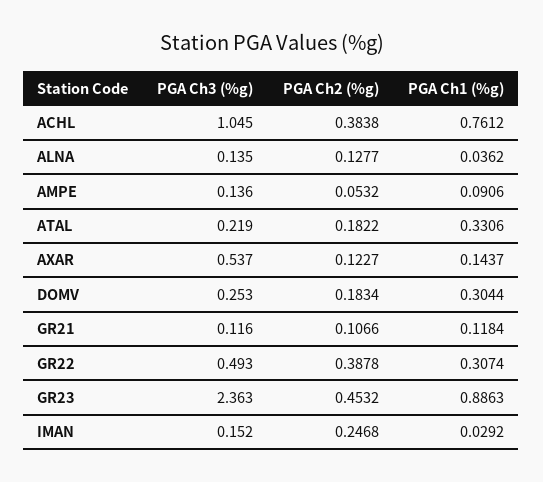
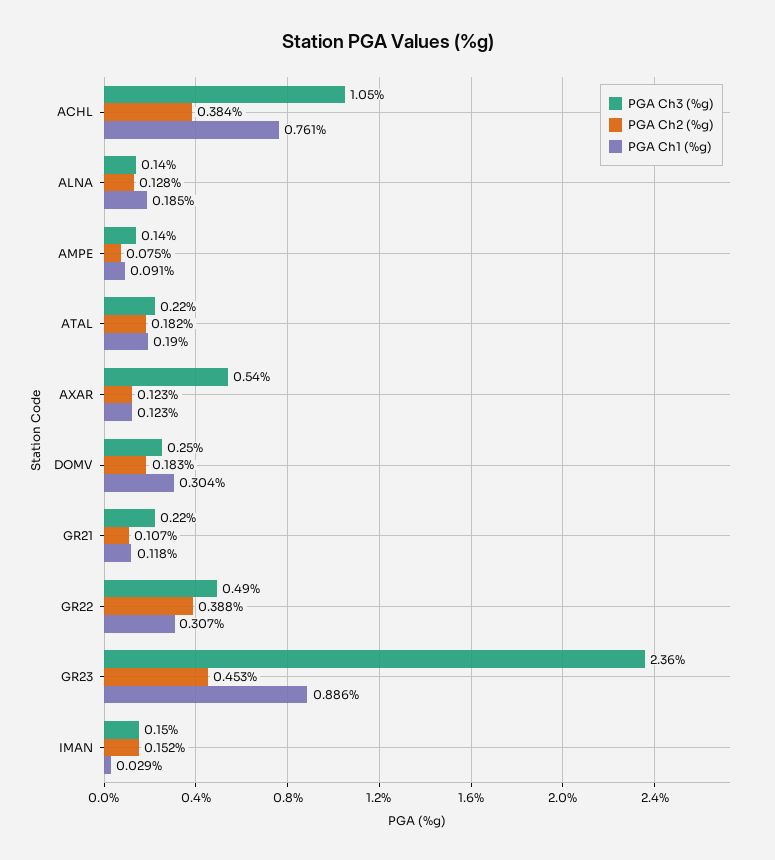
  {
    "PGA Ch3 (%g)": {
      "ACHL": 1.045,
      "ALNA": 0.135,
      "AMPE": 0.136,
      "ATAL": 0.219,
      "AXAR": 0.537,
      "DOMV": 0.253,
-     "GR21": 0.116,
+     "GR21": 0.22,
      "GR22": 0.493,
      "GR23": 2.363,
      "IMAN": 0.152
    },
    "PGA Ch2 (%g)": {
      "ACHL": 0.3838,
      "ALNA": 0.1277,
-     "AMPE": 0.0532,
+     "AMPE": 0.075,
      "ATAL": 0.1822,
      "AXAR": 0.1227,
      "DOMV": 0.1834,
      "GR21": 0.1066,
      "GR22": 0.3878,
      "GR23": 0.4532,
-     "IMAN": 0.2468
+     "IMAN": 0.152
    },
    "PGA Ch1 (%g)": {
      "ACHL": 0.7612,
-     "ALNA": 0.0362,
+     "ALNA": 0.185,
      "AMPE": 0.0906,
-     "ATAL": 0.3306,
+     "ATAL": 0.19,
-     "AXAR": 0.1437,
+     "AXAR": 0.123,
      "DOMV": 0.3044,
      "GR21": 0.1184,
      "GR22": 0.3074,
      "GR23": 0.8863,
      "IMAN": 0.0292
    }
  }

